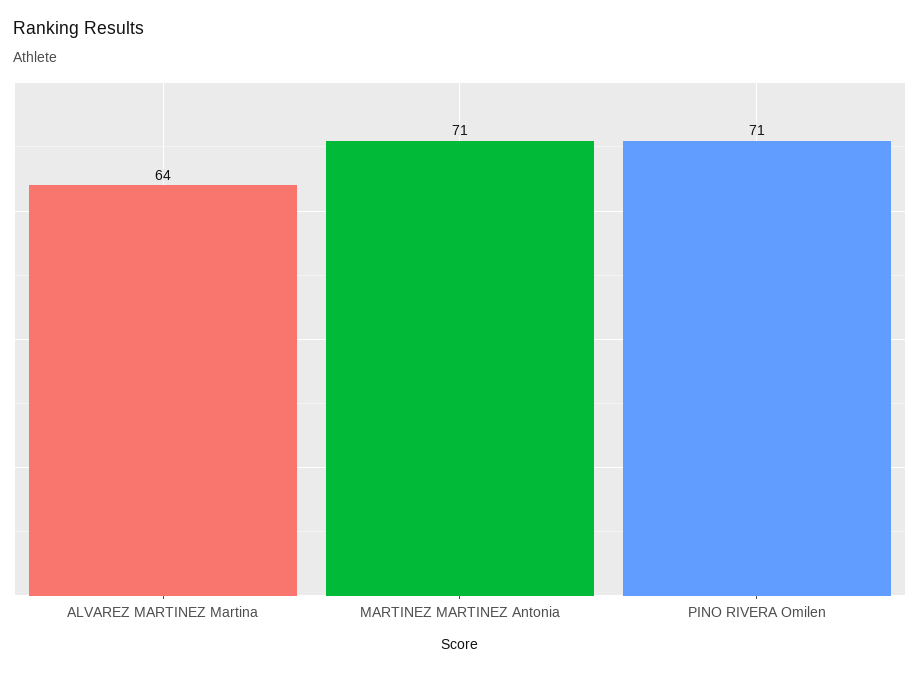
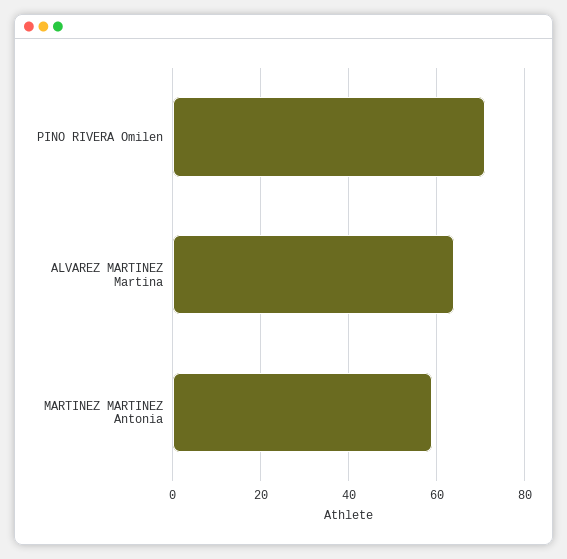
  {
    "ALVAREZ MARTINEZ Martina": 64,
-   "MARTINEZ MARTINEZ Antonia": 71,
+   "MARTINEZ MARTINEZ Antonia": 60,
    "PINO RIVERA Omilen": 71
  }

